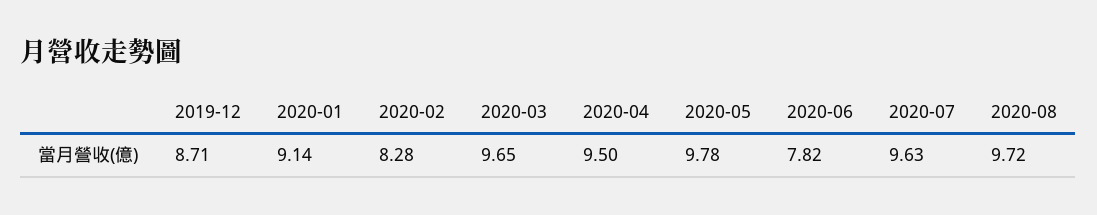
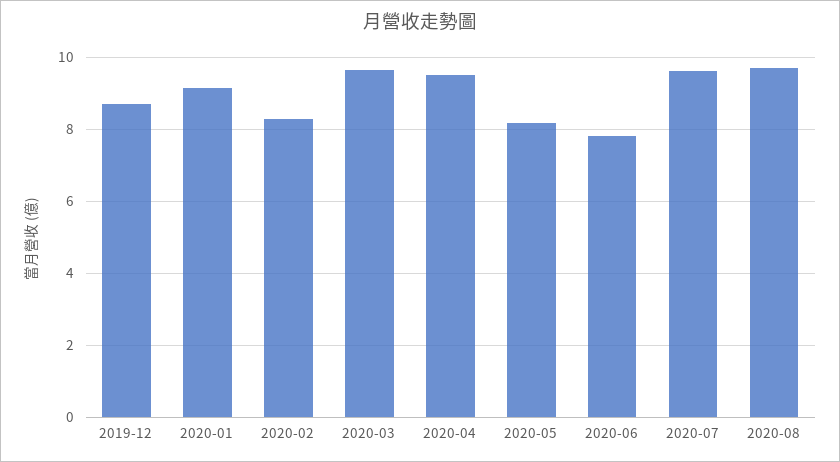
  {
    "2019-12": 8.71,
    "2020-01": 9.14,
    "2020-02": 8.28,
    "2020-03": 9.65,
    "2020-04": 9.5,
-   "2020-05": 9.78,
+   "2020-05": 8.2,
    "2020-06": 7.82,
    "2020-07": 9.63,
    "2020-08": 9.72
  }

